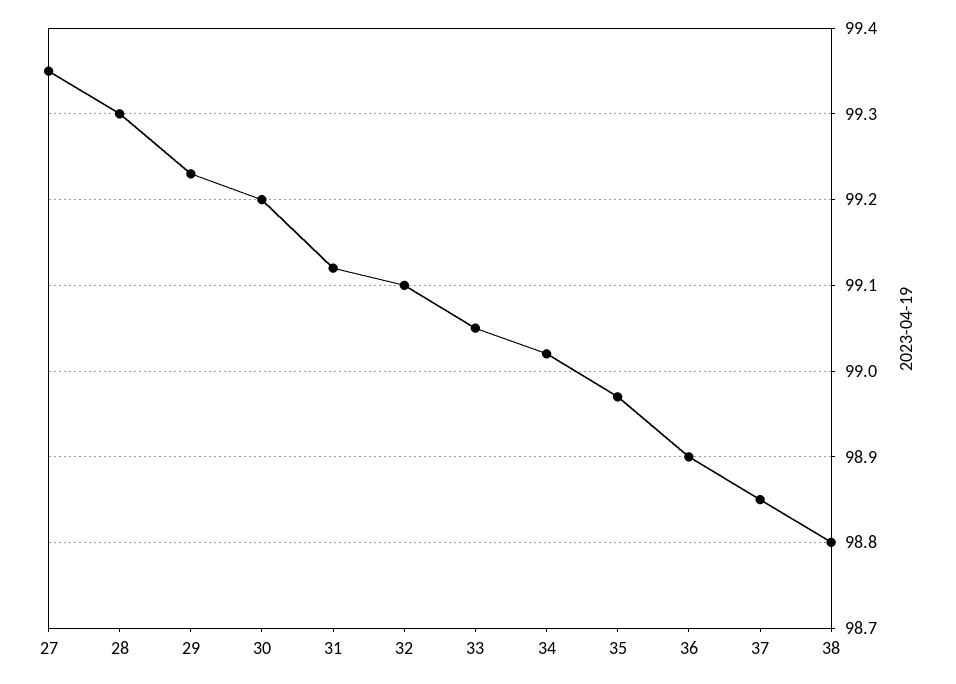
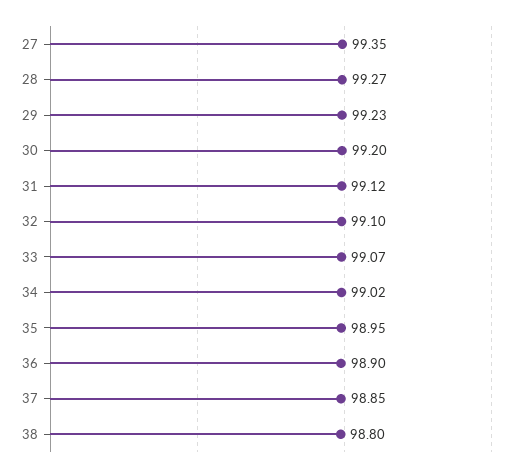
  {
    "27": 99.35,
-   "28": 99.3,
+   "28": 99.27,
    "29": 99.23,
    "30": 99.2,
    "31": 99.12,
    "32": 99.1,
-   "33": 99.05,
+   "33": 99.07,
    "34": 99.02,
-   "35": 98.97,
+   "35": 98.95,
    "36": 98.9,
    "37": 98.85,
    "38": 98.8
  }

